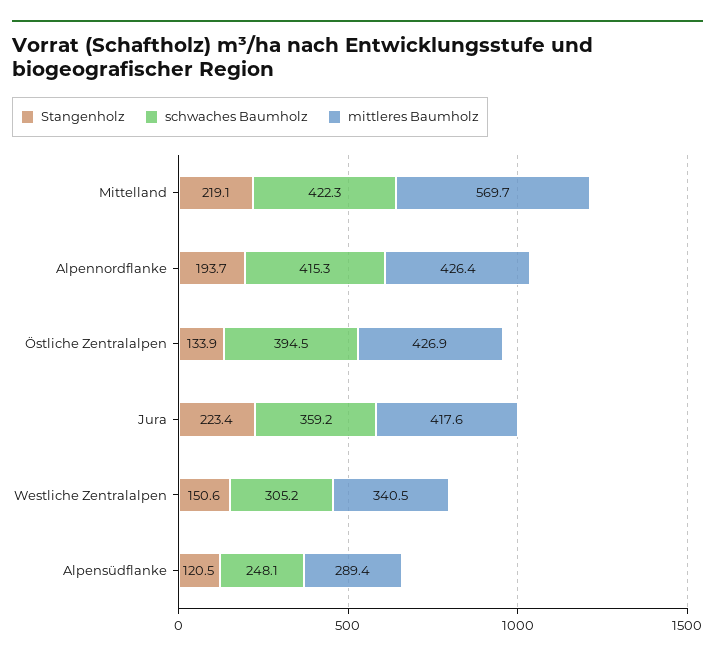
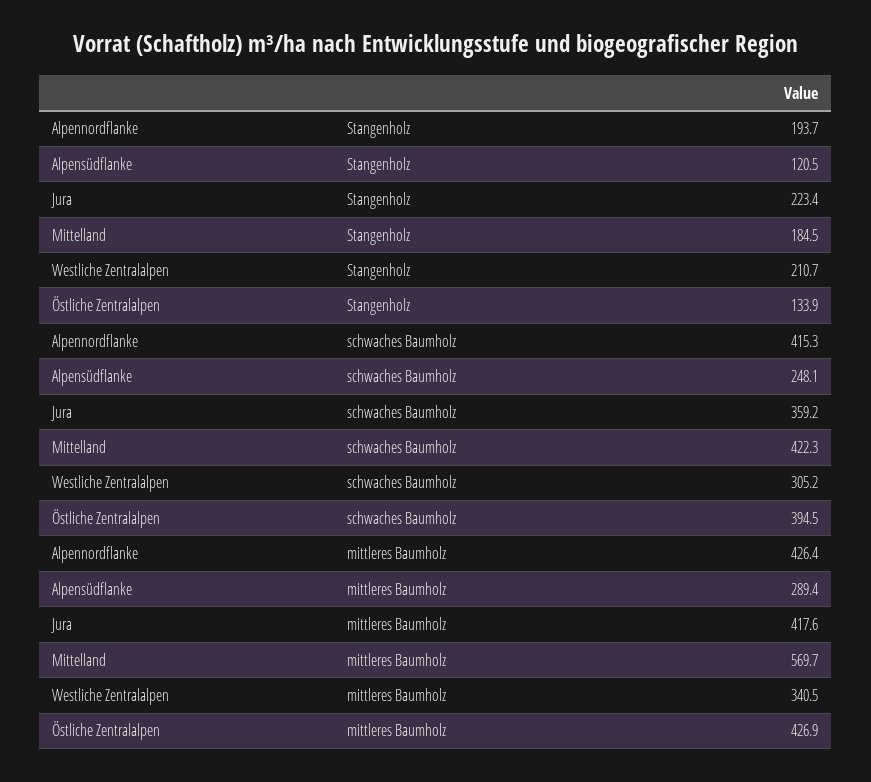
  {
    "Stangenholz": {
-     "Mittelland": 219.1,
+     "Mittelland": 184.5,
      "Alpennordflanke": 193.7,
      "Östliche Zentralalpen": 133.9,
      "Jura": 223.4,
-     "Westliche Zentralalpen": 150.6,
+     "Westliche Zentralalpen": 210.7,
      "Alpensüdflanke": 120.5
    },
    "schwaches Baumholz": {
      "Mittelland": 422.3,
      "Alpennordflanke": 415.3,
      "Östliche Zentralalpen": 394.5,
      "Jura": 359.2,
      "Westliche Zentralalpen": 305.2,
      "Alpensüdflanke": 248.1
    },
    "mittleres Baumholz": {
      "Mittelland": 569.7,
      "Alpennordflanke": 426.4,
      "Östliche Zentralalpen": 426.9,
      "Jura": 417.6,
      "Westliche Zentralalpen": 340.5,
      "Alpensüdflanke": 289.4
    }
  }

